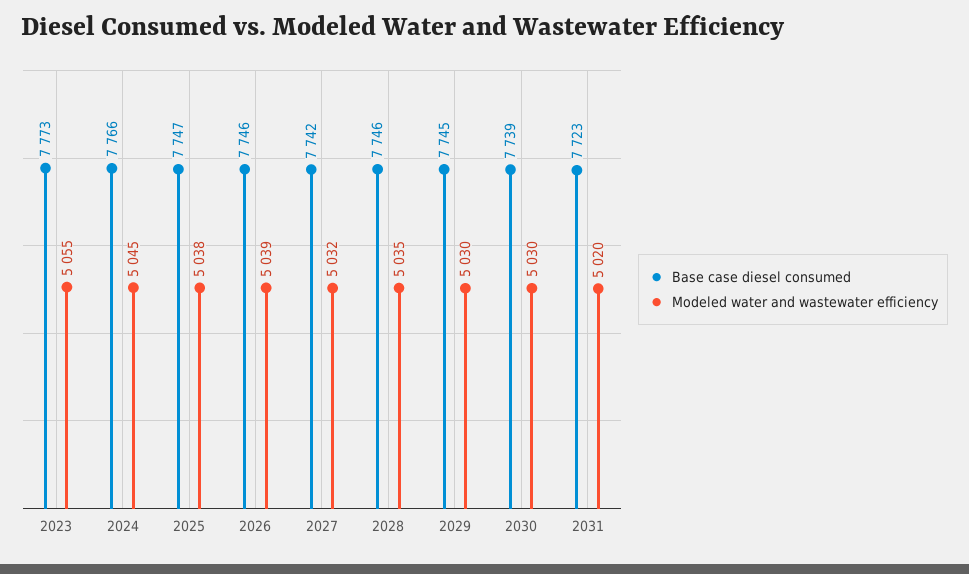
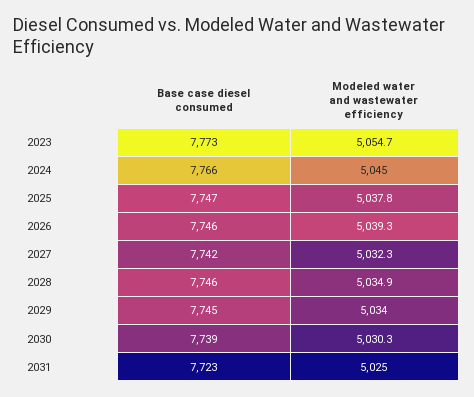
  {
    "Base case diesel consumed": {
      "2023": 7773,
      "2024": 7766,
      "2025": 7747,
      "2026": 7746,
      "2027": 7742,
      "2028": 7746,
      "2029": 7745,
      "2030": 7739,
      "2031": 7723
    },
    "Modeled water and wastewater efficiency": {
      "2023": 5054.7,
      "2024": 5045,
      "2025": 5037.8,
      "2026": 5039.3,
      "2027": 5032.3,
      "2028": 5034.9,
-     "2029": 5030,
+     "2029": 5034,
      "2030": 5030.3,
-     "2031": 5020
+     "2031": 5025
    }
  }

